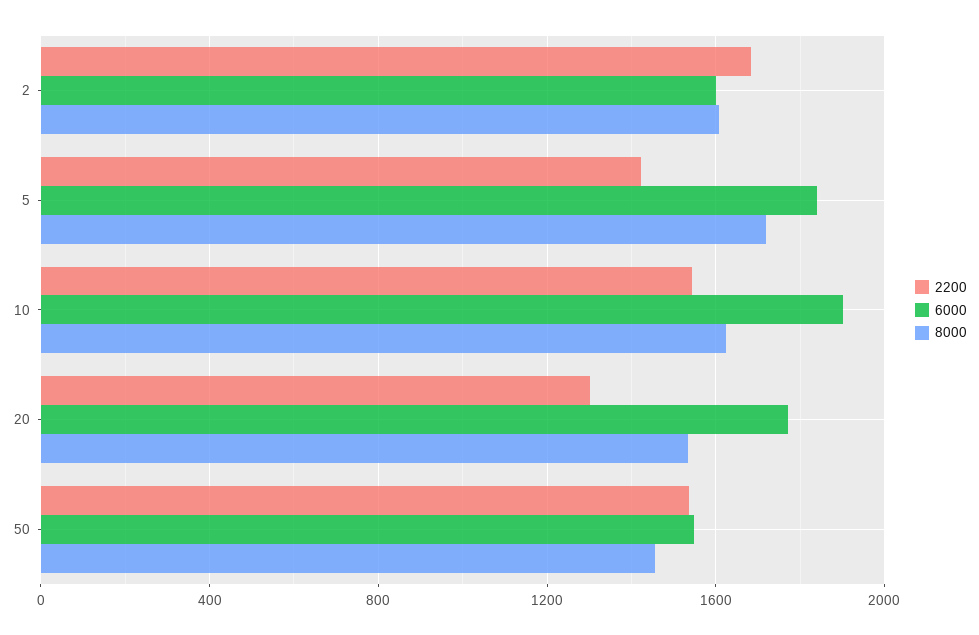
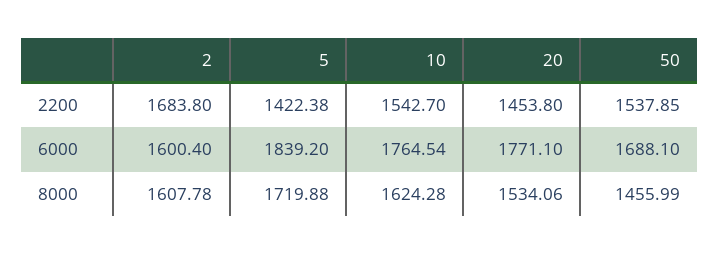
  {
    "2200": {
      "2": 1683.8,
      "5": 1422.38,
      "10": 1542.7,
-     "20": 1300,
+     "20": 1453.8,
      "50": 1537.85
    },
    "6000": {
      "2": 1600.4,
      "5": 1839.2,
-     "10": 1900,
+     "10": 1764.54,
      "20": 1771.1,
-     "50": 1550
+     "50": 1688.1
    },
    "8000": {
      "2": 1607.78,
      "5": 1719.88,
      "10": 1624.28,
      "20": 1534.06,
      "50": 1455.99
    }
  }

